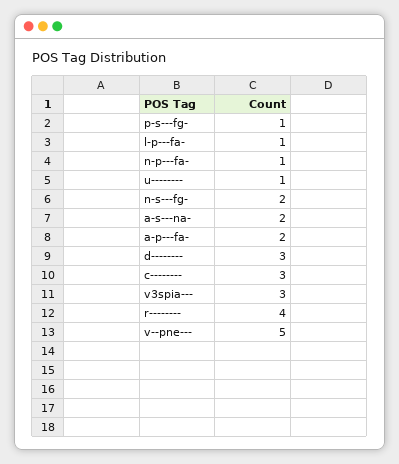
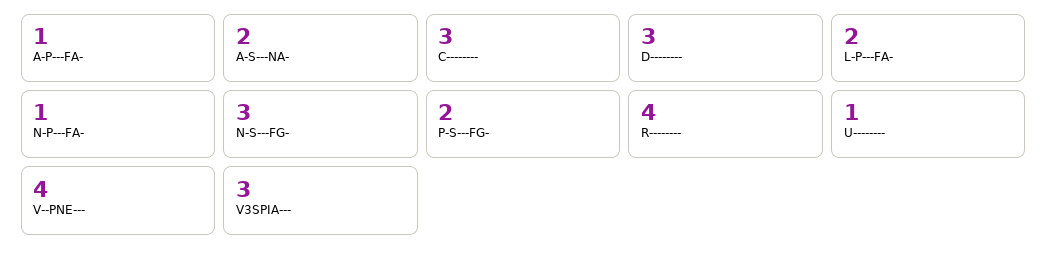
  {
-   "p-s---fg-": 1,
+   "p-s---fg-": 2,
-   "l-p---fa-": 1,
+   "l-p---fa-": 2,
    "n-p---fa-": 1,
    "u--------": 1,
-   "n-s---fg-": 2,
+   "n-s---fg-": 3,
    "a-s---na-": 2,
-   "a-p---fa-": 2,
+   "a-p---fa-": 1,
    "d--------": 3,
    "c--------": 3,
    "v3spia---": 3,
    "r--------": 4,
-   "v--pne---": 5
+   "v--pne---": 4
  }

